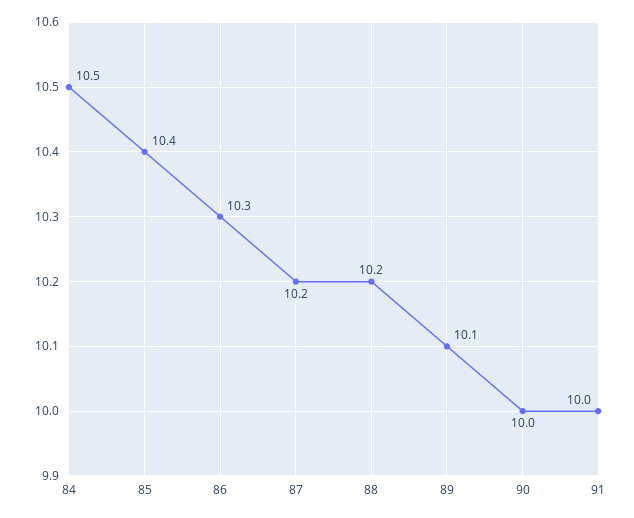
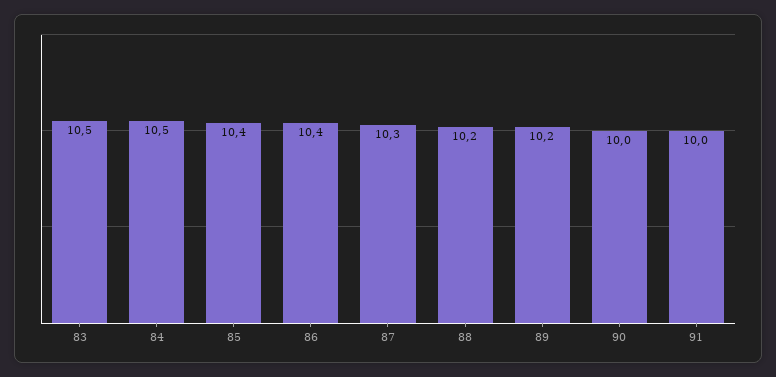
  {
    "84": 10.5,
    "85": 10.4,
-   "86": 10.3,
+   "86": 10.4,
-   "87": 10.2,
+   "87": 10.3,
    "88": 10.2,
-   "89": 10.1,
+   "89": 10.2,
    "90": 10,
-   "91": 10
+   "91": 10,
+   "83": 10.5
  }

